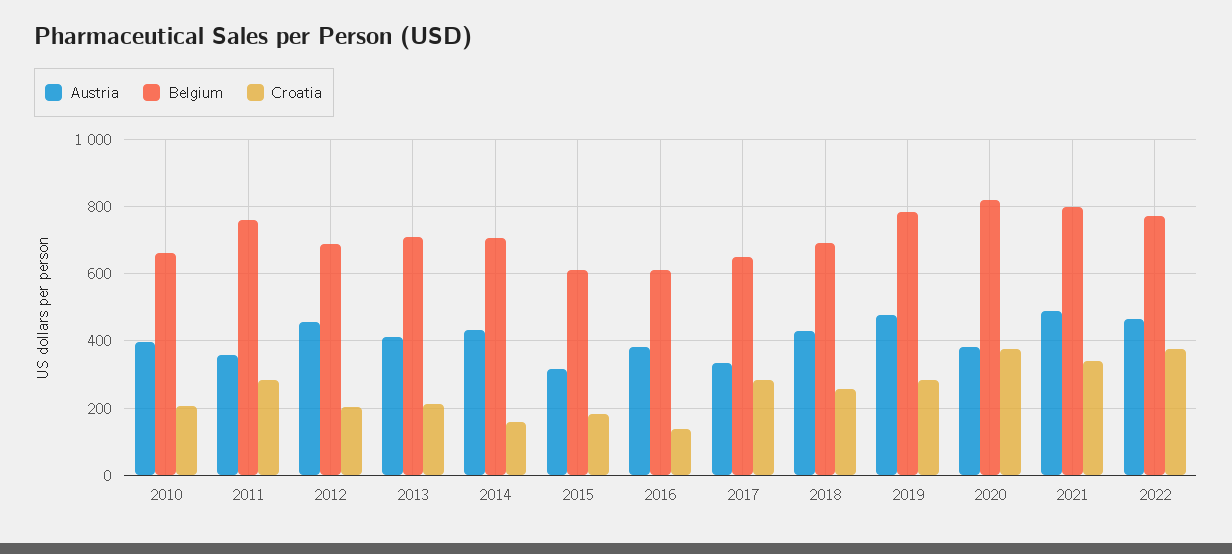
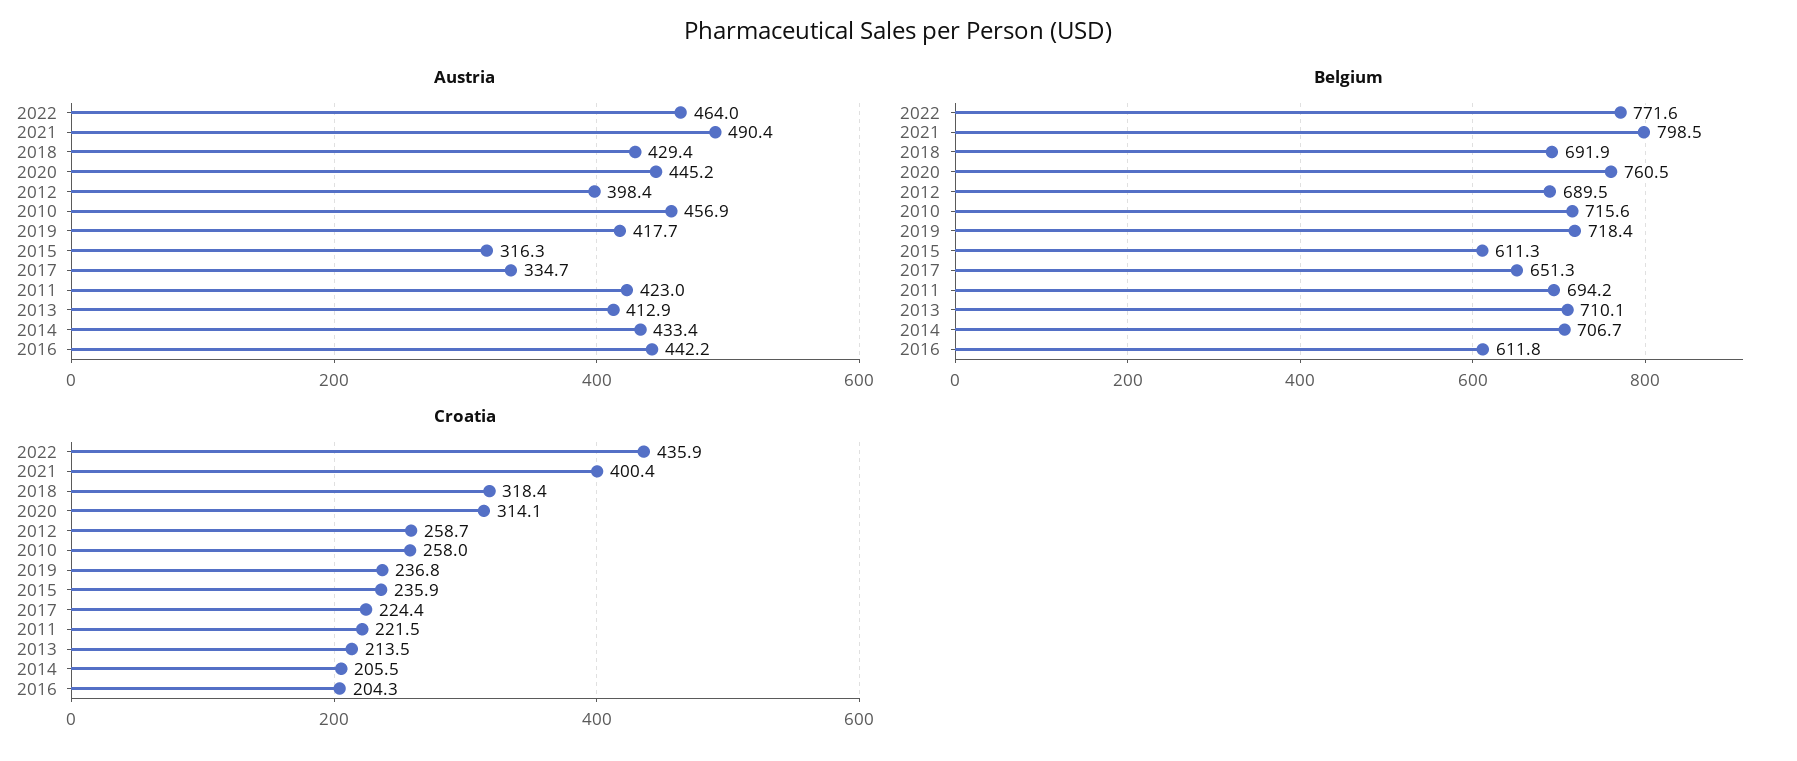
  {
    "Austria": {
-     "2010": 400,
+     "2010": 456.9,
-     "2011": 360,
+     "2011": 423,
-     "2012": 460,
+     "2012": 398.4,
      "2013": 412.9,
      "2014": 433.4,
      "2015": 316.3,
-     "2016": 380,
+     "2016": 442.2,
      "2017": 334.7,
      "2018": 429.4,
-     "2019": 480,
+     "2019": 417.7,
-     "2020": 380,
+     "2020": 445.2,
      "2021": 490.4,
      "2022": 464
    },
    "Belgium": {
-     "2010": 660,
+     "2010": 715.6,
-     "2011": 760,
+     "2011": 694.2,
      "2012": 689.5,
      "2013": 710.1,
      "2014": 706.7,
      "2015": 611.3,
      "2016": 611.8,
      "2017": 651.3,
      "2018": 691.9,
-     "2019": 780,
+     "2019": 718.4,
-     "2020": 820,
+     "2020": 760.5,
      "2021": 798.5,
      "2022": 771.6
    },
    "Croatia": {
-     "2010": 200,
+     "2010": 258,
-     "2011": 280,
+     "2011": 221.5,
-     "2012": 200,
+     "2012": 258.7,
      "2013": 213.5,
-     "2014": 160,
+     "2014": 205.5,
-     "2015": 180,
+     "2015": 235.9,
-     "2016": 140,
+     "2016": 204.3,
-     "2017": 280,
+     "2017": 224.4,
-     "2018": 260,
+     "2018": 318.4,
-     "2019": 280,
+     "2019": 236.8,
-     "2020": 380,
+     "2020": 314.1,
-     "2021": 340,
+     "2021": 400.4,
-     "2022": 380
+     "2022": 435.9
    }
  }

